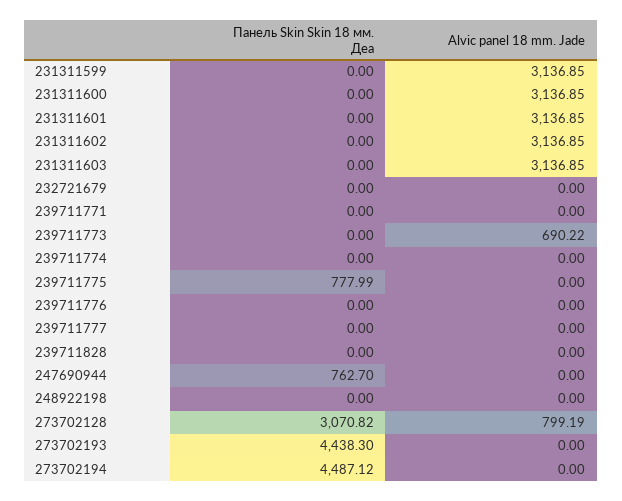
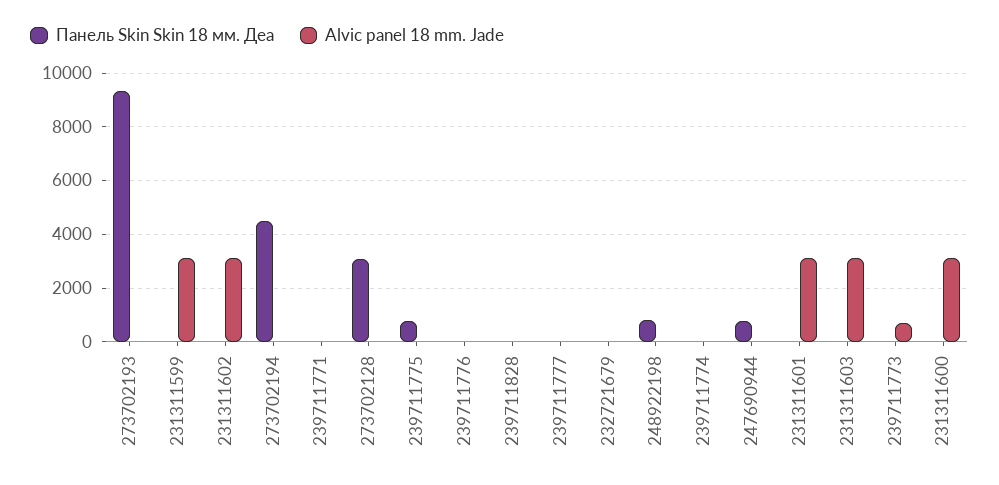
  {
    "Панель Skin Skin 18 мм. Деа": {
      "231311599": 0,
      "231311600": 0,
      "231311601": 0,
      "231311602": 0,
      "231311603": 0,
      "232721679": 0,
      "239711771": 0,
      "239711773": 0,
      "239711774": 0,
      "239711775": 777.99,
      "239711776": 0,
      "239711777": 0,
      "239711828": 0,
      "247690944": 762.7,
-     "248922198": 0,
+     "248922198": 750,
      "273702128": 3070.82,
-     "273702193": 4438.3,
+     "273702193": 9250,
      "273702194": 4487.12
    },
    "Alvic panel 18 mm. Jade": {
      "231311599": 3136.85,
      "231311600": 3136.85,
      "231311601": 3136.85,
      "231311602": 3136.85,
      "231311603": 3136.85,
      "232721679": 0,
      "239711771": 0,
      "239711773": 690.22,
      "239711774": 0,
      "239711775": 0,
      "239711776": 0,
      "239711777": 0,
      "239711828": 0,
      "247690944": 0,
      "248922198": 0,
-     "273702128": 799.19,
+     "273702128": 0,
      "273702193": 0,
      "273702194": 0
    }
  }

